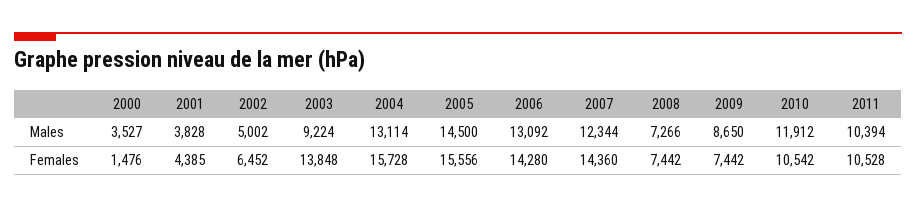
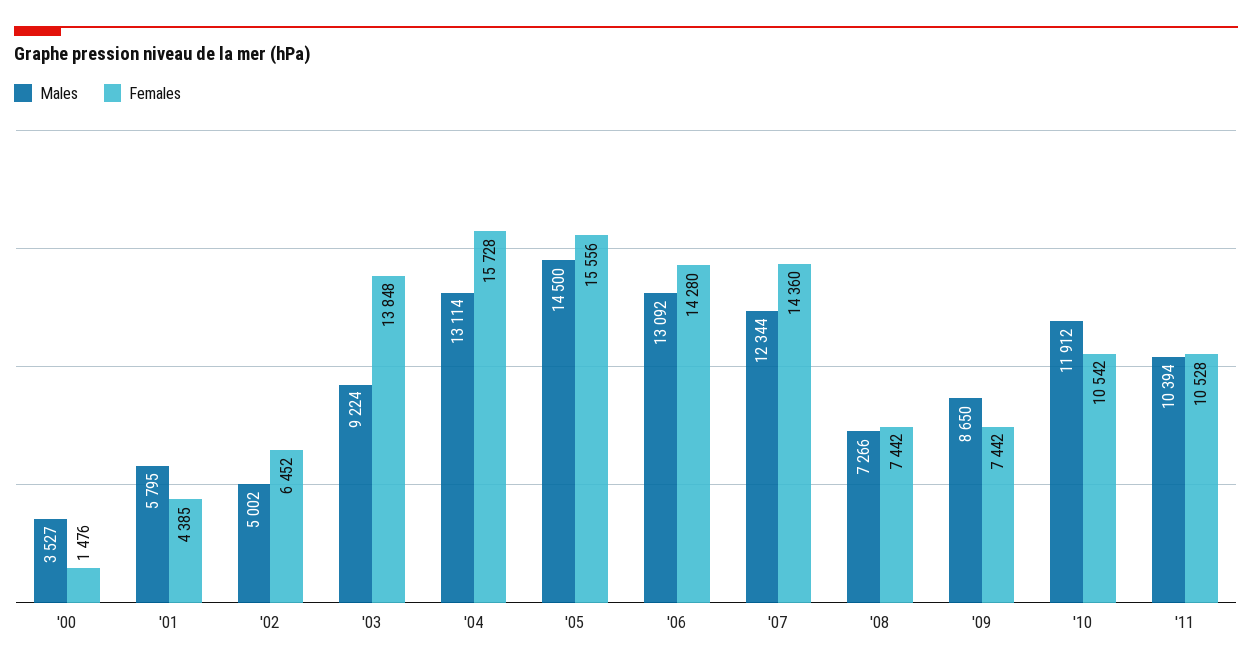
  {
    "Males": {
      "2000": 3527,
-     "2001": 3828,
+     "2001": 5795,
      "2002": 5002,
      "2003": 9224,
      "2004": 13114,
      "2005": 14500,
      "2006": 13092,
      "2007": 12344,
      "2008": 7266,
      "2009": 8650,
      "2010": 11912,
      "2011": 10394
    },
    "Females": {
      "2000": 1476,
      "2001": 4385,
      "2002": 6452,
      "2003": 13848,
      "2004": 15728,
      "2005": 15556,
      "2006": 14280,
      "2007": 14360,
      "2008": 7442,
      "2009": 7442,
      "2010": 10542,
      "2011": 10528
    }
  }

